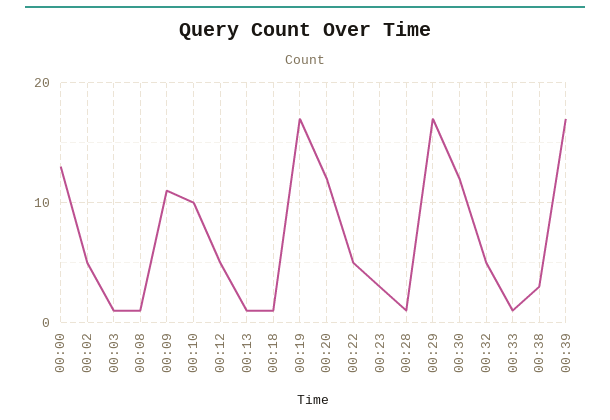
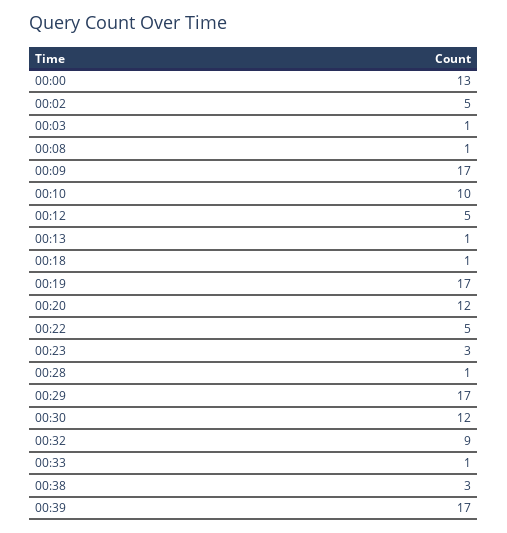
  {
    "00:00": 13,
    "00:02": 5,
    "00:03": 1,
    "00:08": 1,
-   "00:09": 11,
+   "00:09": 17,
    "00:10": 10,
    "00:12": 5,
    "00:13": 1,
    "00:18": 1,
    "00:19": 17,
    "00:20": 12,
    "00:22": 5,
    "00:23": 3,
    "00:28": 1,
    "00:29": 17,
    "00:30": 12,
-   "00:32": 5,
+   "00:32": 9,
    "00:33": 1,
    "00:38": 3,
    "00:39": 17
  }

